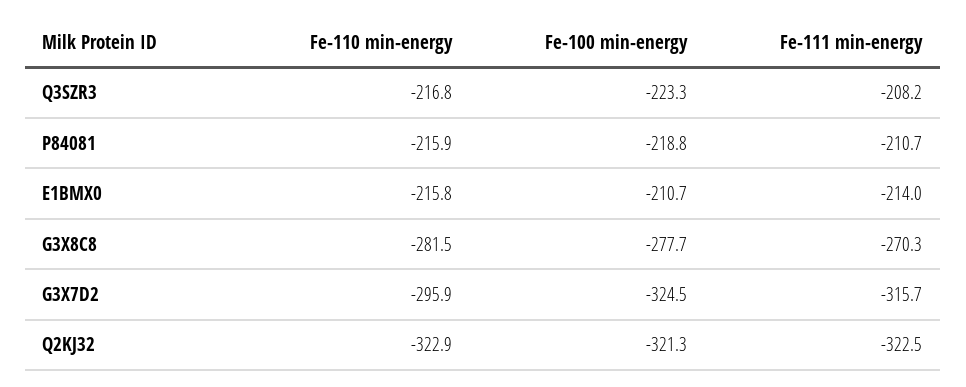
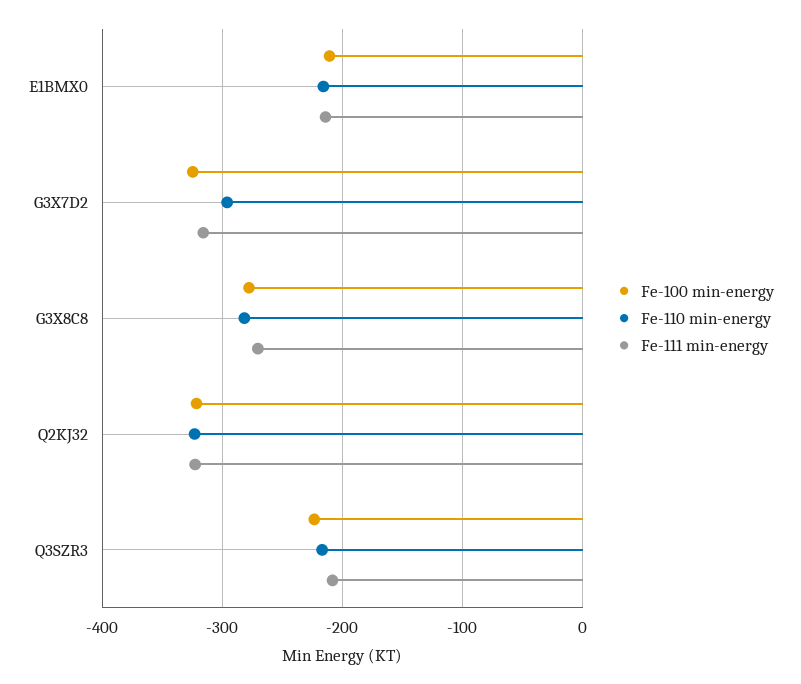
  {
    "Fe-110 min-energy": {
      "Q3SZR3": -216.8,
-     "P84081": -215.9,
      "E1BMX0": -215.8,
      "G3X8C8": -281.5,
      "G3X7D2": -295.9,
      "Q2KJ32": -322.9
    },
    "Fe-100 min-energy": {
      "Q3SZR3": -223.3,
-     "P84081": -218.8,
      "E1BMX0": -210.7,
      "G3X8C8": -277.7,
      "G3X7D2": -324.5,
      "Q2KJ32": -321.3
    },
    "Fe-111 min-energy": {
      "Q3SZR3": -208.2,
-     "P84081": -210.7,
      "E1BMX0": -214,
      "G3X8C8": -270.3,
      "G3X7D2": -315.7,
      "Q2KJ32": -322.5
    }
  }

